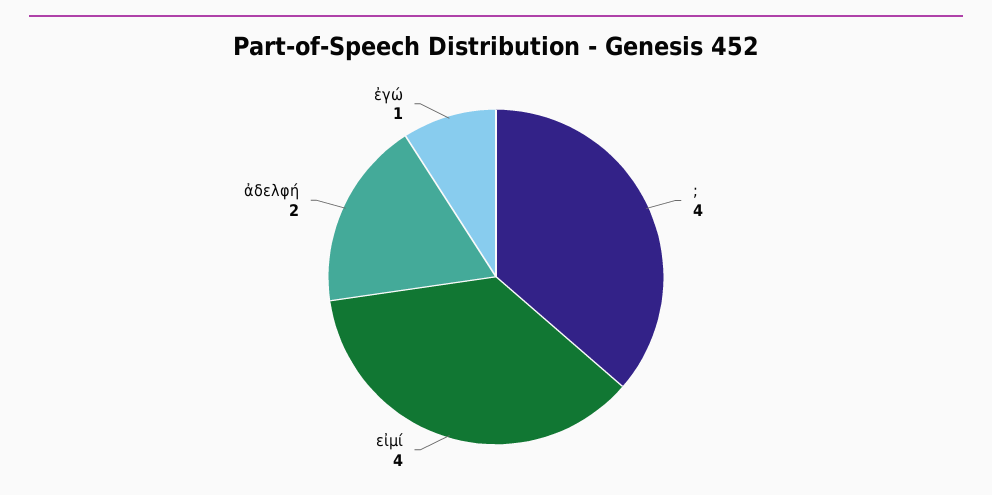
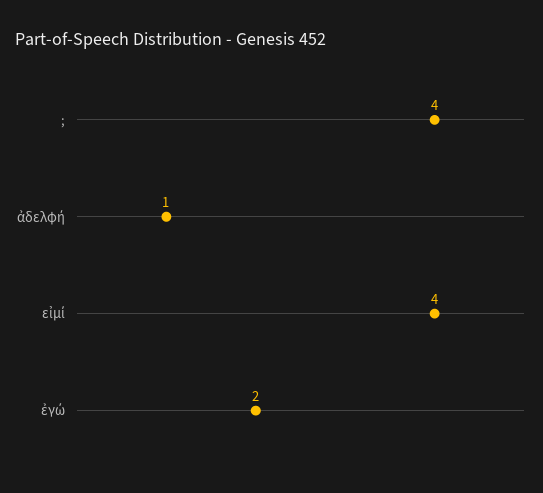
  {
    ";": 4,
    "εἰμί": 4,
-   "ἀδελφή": 2,
+   "ἀδελφή": 1,
-   "ἐγώ": 1
+   "ἐγώ": 2
  }

